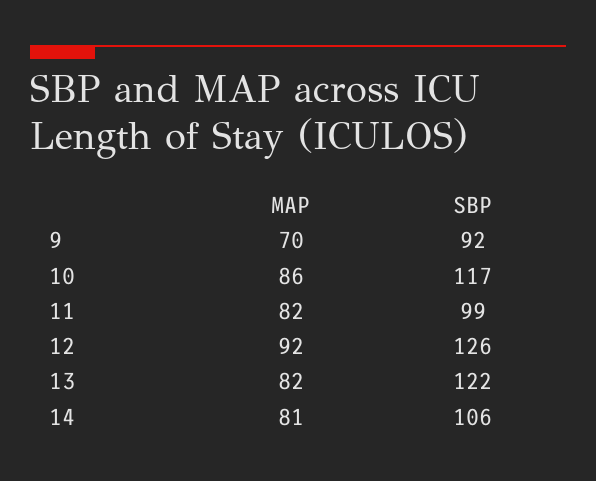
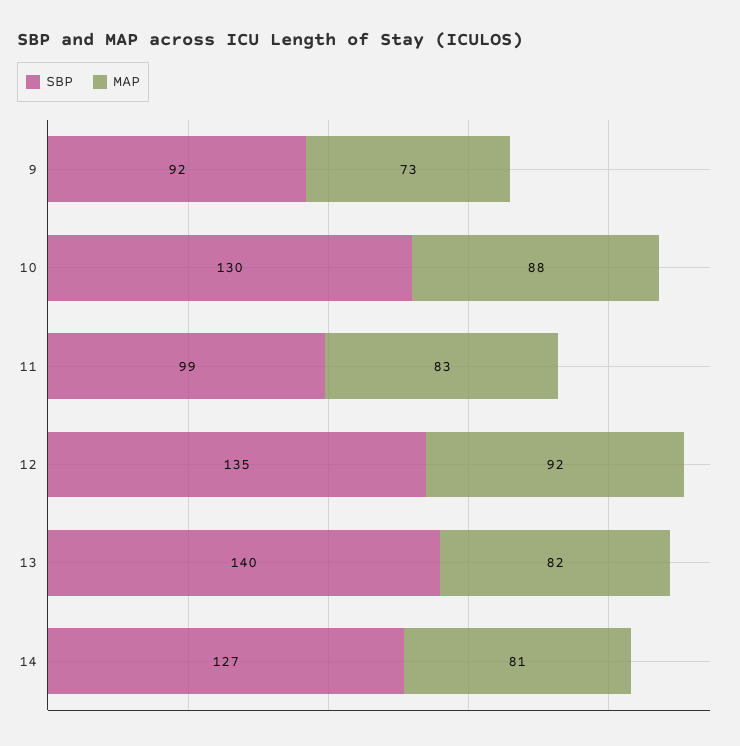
  {
    "MAP": {
-     "9": 70,
+     "9": 73,
-     "10": 86,
+     "10": 88,
-     "11": 82,
+     "11": 83,
      "12": 92,
      "13": 82,
      "14": 81
    },
    "SBP": {
      "9": 92,
-     "10": 117,
+     "10": 130,
      "11": 99,
-     "12": 126,
+     "12": 135,
-     "13": 122,
+     "13": 140,
-     "14": 106
+     "14": 127
    }
  }

